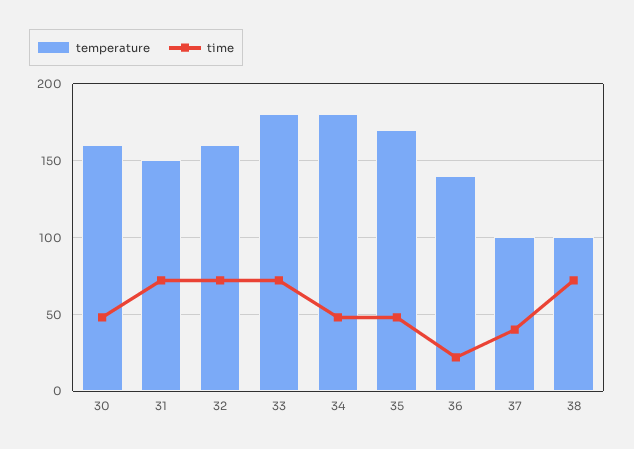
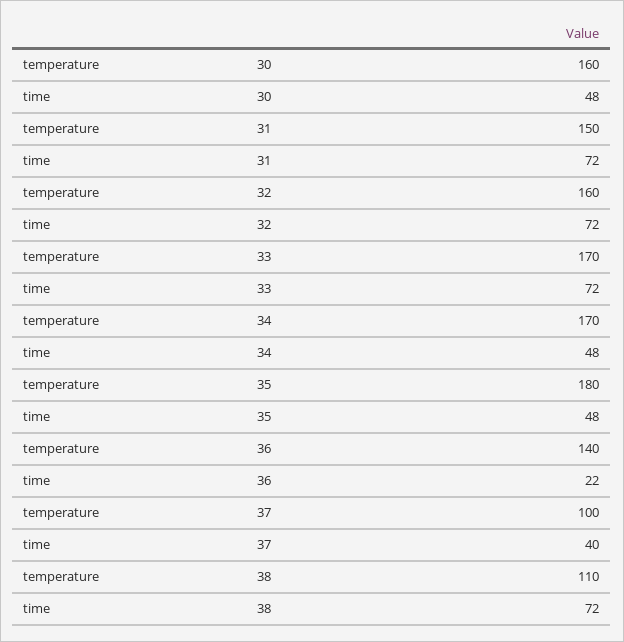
  {
    "temperature": {
      "30": 160,
      "31": 150,
      "32": 160,
-     "33": 180,
+     "33": 170,
-     "34": 180,
+     "34": 170,
-     "35": 170,
+     "35": 180,
      "36": 140,
      "37": 100,
-     "38": 100
+     "38": 110
    },
    "time": {
      "30": 48,
      "31": 72,
      "32": 72,
      "33": 72,
      "34": 48,
      "35": 48,
      "36": 22,
      "37": 40,
      "38": 72
    }
  }

